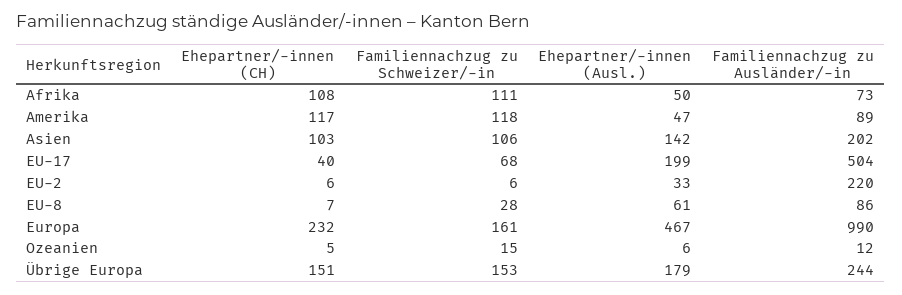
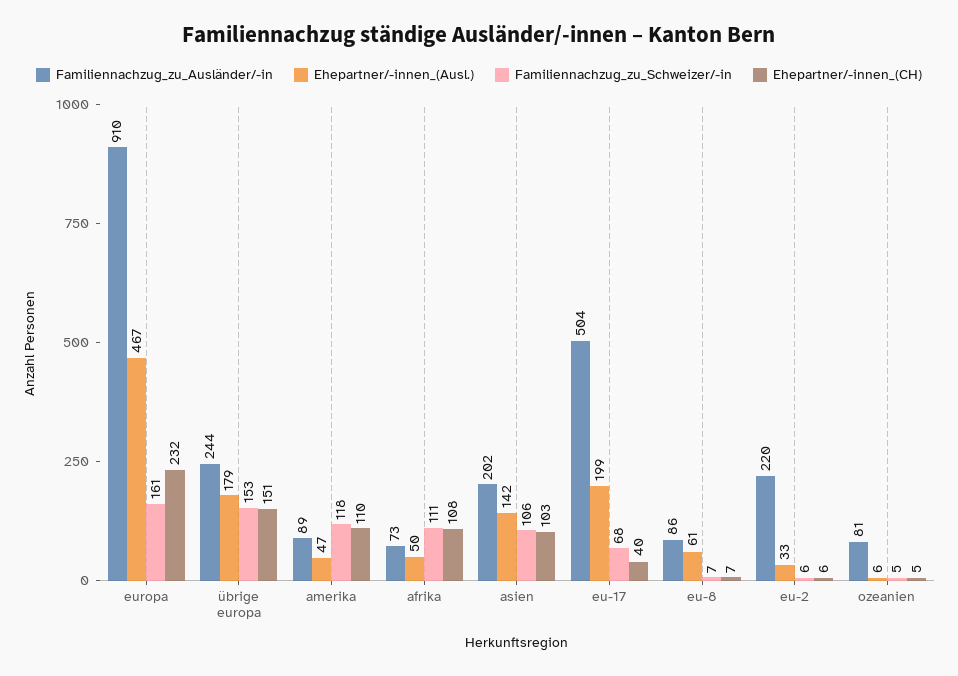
  {
    "Ehepartner/-innen (CH)": {
      "Afrika": 108,
-     "Amerika": 117,
+     "Amerika": 110,
      "Asien": 103,
      "EU-17": 40,
      "EU-2": 6,
      "EU-8": 7,
      "Europa": 232,
      "Ozeanien": 5,
      "Übrige Europa": 151
    },
    "Familiennachzug zu Schweizer/-in": {
      "Afrika": 111,
      "Amerika": 118,
      "Asien": 106,
      "EU-17": 68,
      "EU-2": 6,
-     "EU-8": 28,
+     "EU-8": 7,
      "Europa": 161,
-     "Ozeanien": 15,
+     "Ozeanien": 5,
      "Übrige Europa": 153
    },
    "Ehepartner/-innen (Ausl.)": {
      "Afrika": 50,
      "Amerika": 47,
      "Asien": 142,
      "EU-17": 199,
      "EU-2": 33,
      "EU-8": 61,
      "Europa": 467,
      "Ozeanien": 6,
      "Übrige Europa": 179
    },
    "Familiennachzug zu Ausländer/-in": {
      "Afrika": 73,
      "Amerika": 89,
      "Asien": 202,
      "EU-17": 504,
      "EU-2": 220,
      "EU-8": 86,
-     "Europa": 990,
+     "Europa": 910,
-     "Ozeanien": 12,
+     "Ozeanien": 81,
      "Übrige Europa": 244
    }
  }

